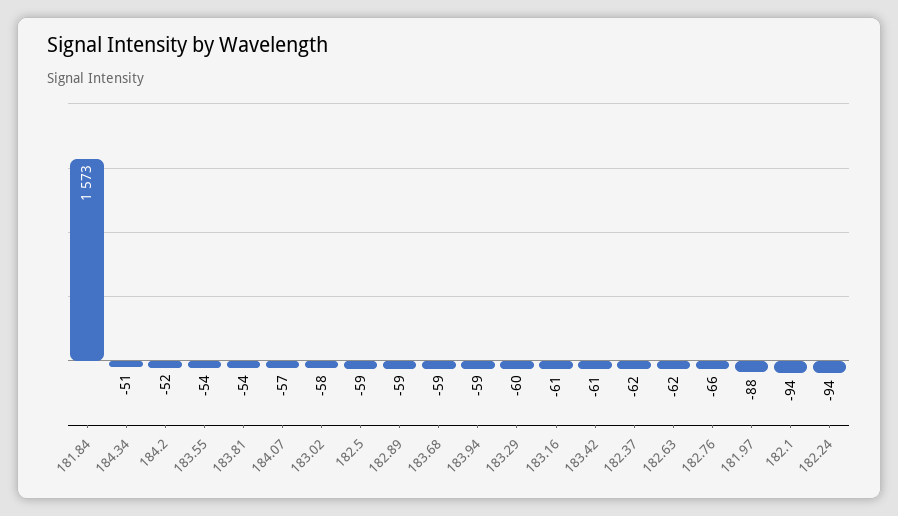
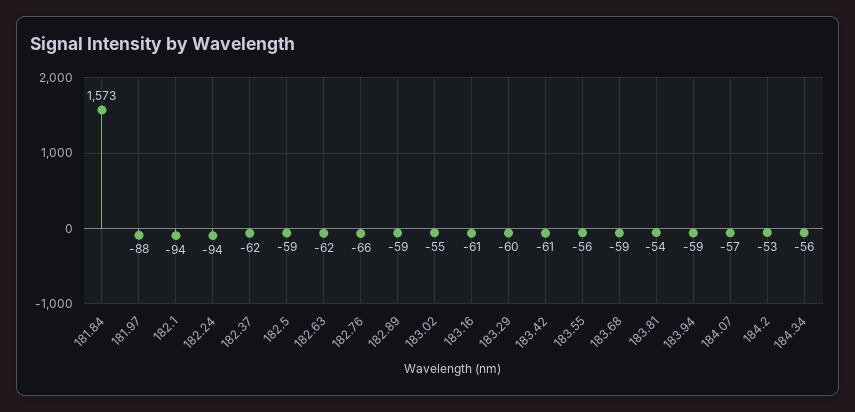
  {
    "181.84": 1573,
-   "184.34": -51,
+   "184.34": -56,
-   "184.2": -52,
+   "184.2": -53,
-   "183.55": -54,
+   "183.55": -56,
    "183.81": -54,
    "184.07": -57,
-   "183.02": -58,
+   "183.02": -55,
    "182.5": -59,
    "182.89": -59,
    "183.68": -59,
    "183.94": -59,
    "183.29": -60,
    "183.16": -61,
    "183.42": -61,
    "182.37": -62,
    "182.63": -62,
    "182.76": -66,
    "181.97": -88,
    "182.1": -94,
    "182.24": -94
  }

